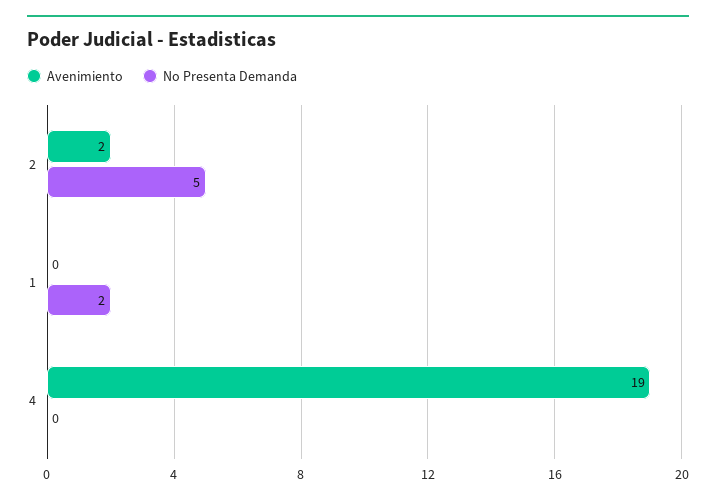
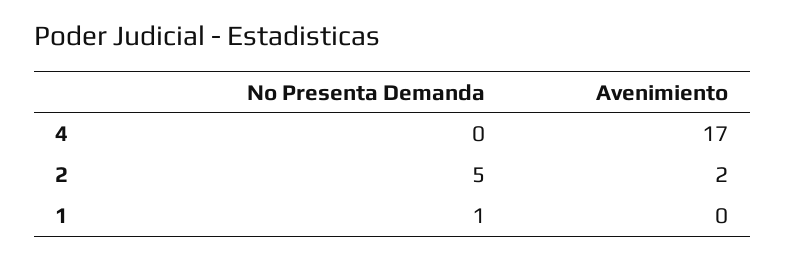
  {
    "Avenimiento": {
      "2": 2,
      "1": 0,
-     "4": 19
+     "4": 17
    },
    "No Presenta Demanda": {
      "2": 5,
-     "1": 2,
+     "1": 1,
      "4": 0
    }
  }

